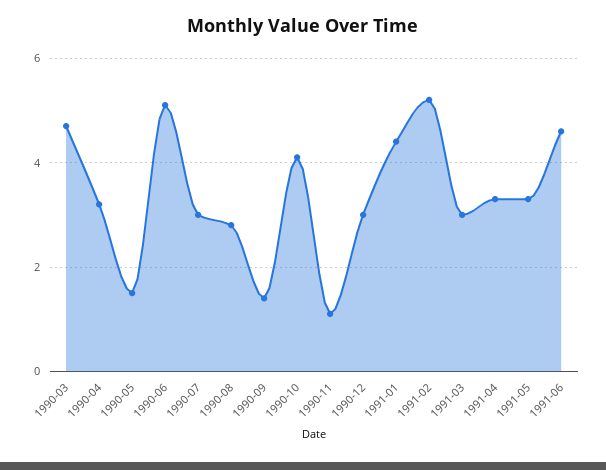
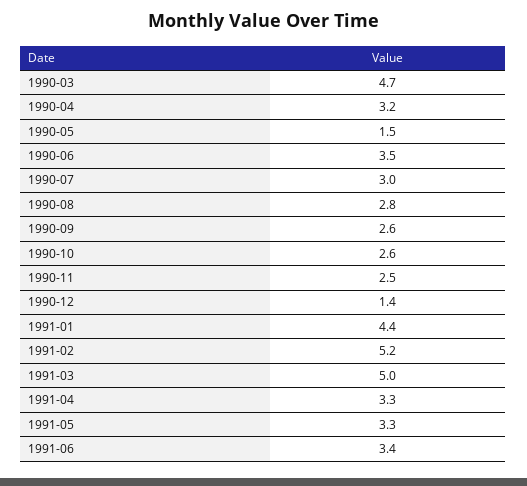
  {
    "1990-03": 4.7,
    "1990-04": 3.2,
    "1990-05": 1.5,
-   "1990-06": 5,
+   "1990-06": 3.5,
    "1990-07": 3,
    "1990-08": 2.8,
-   "1990-09": 1.5,
+   "1990-09": 2.6,
-   "1990-10": 4,
+   "1990-10": 2.6,
-   "1990-11": 1,
+   "1990-11": 2.5,
-   "1990-12": 3,
+   "1990-12": 1.4,
    "1991-01": 4.4,
    "1991-02": 5.2,
-   "1991-03": 3,
+   "1991-03": 5,
    "1991-04": 3.3,
    "1991-05": 3.3,
-   "1991-06": 4.5
+   "1991-06": 3.4
  }

